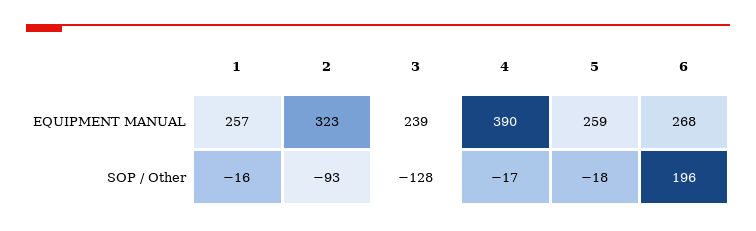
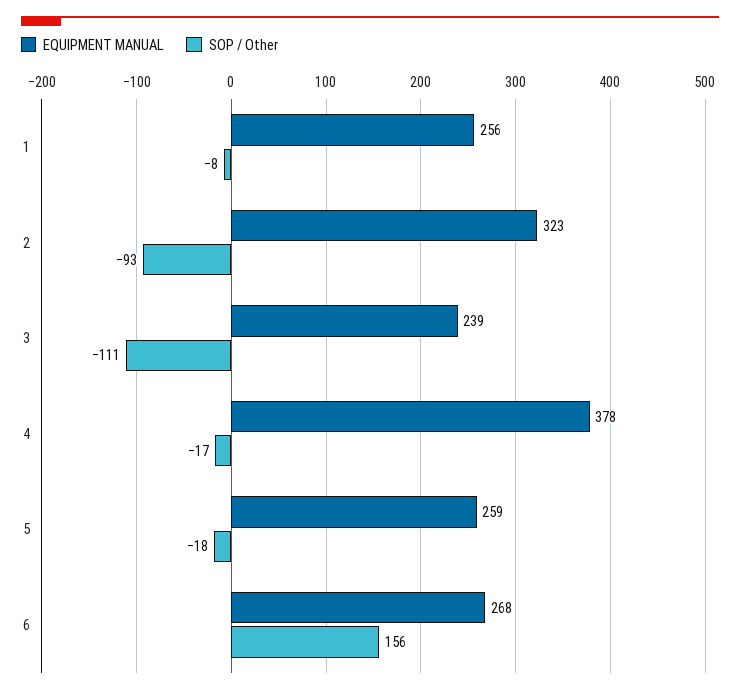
  {
    "EQUIPMENT MANUAL": {
-     "1": 257,
+     "1": 256,
      "2": 323,
      "3": 239,
-     "4": 390,
+     "4": 378,
      "5": 259,
      "6": 268
    },
    "SOP / Other": {
-     "1": -16,
+     "1": -8,
      "2": -93,
-     "3": -128,
+     "3": -111,
      "4": -17,
      "5": -18,
-     "6": 196
+     "6": 156
    }
  }

